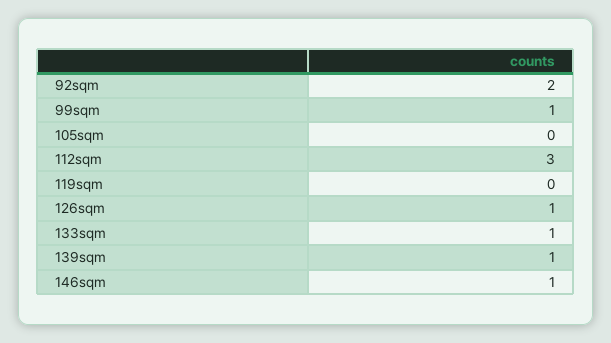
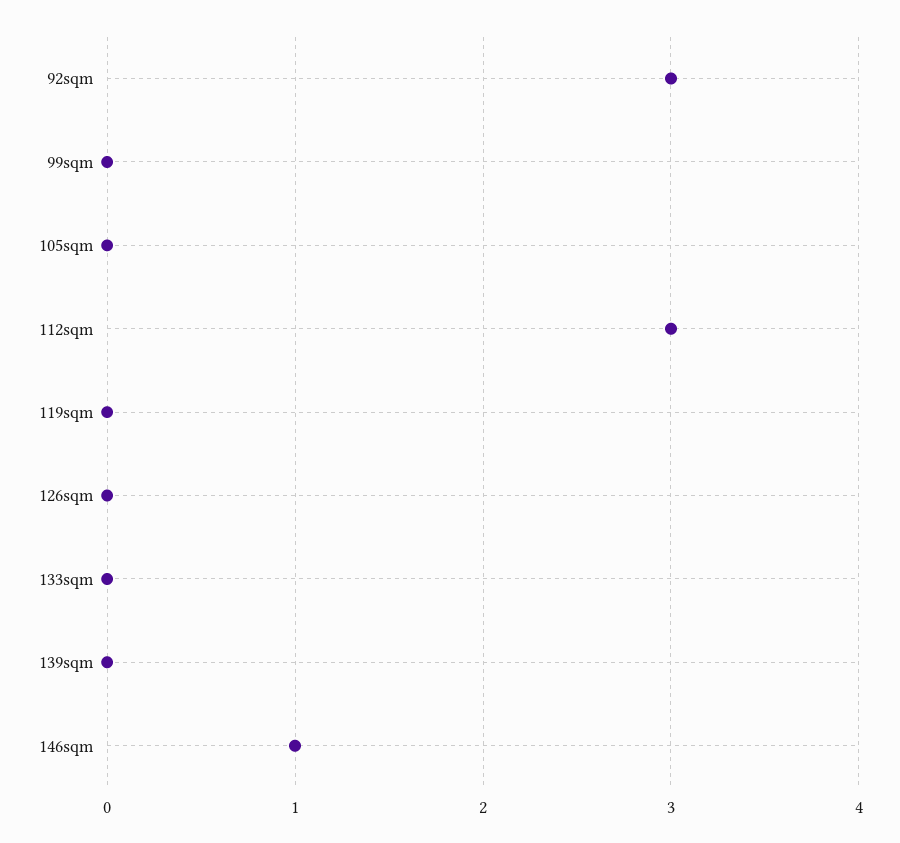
  {
-   "92sqm": 2,
+   "92sqm": 3,
-   "99sqm": 1,
+   "99sqm": 0,
    "105sqm": 0,
    "112sqm": 3,
    "119sqm": 0,
-   "126sqm": 1,
+   "126sqm": 0,
-   "133sqm": 1,
+   "133sqm": 0,
-   "139sqm": 1,
+   "139sqm": 0,
    "146sqm": 1
  }

